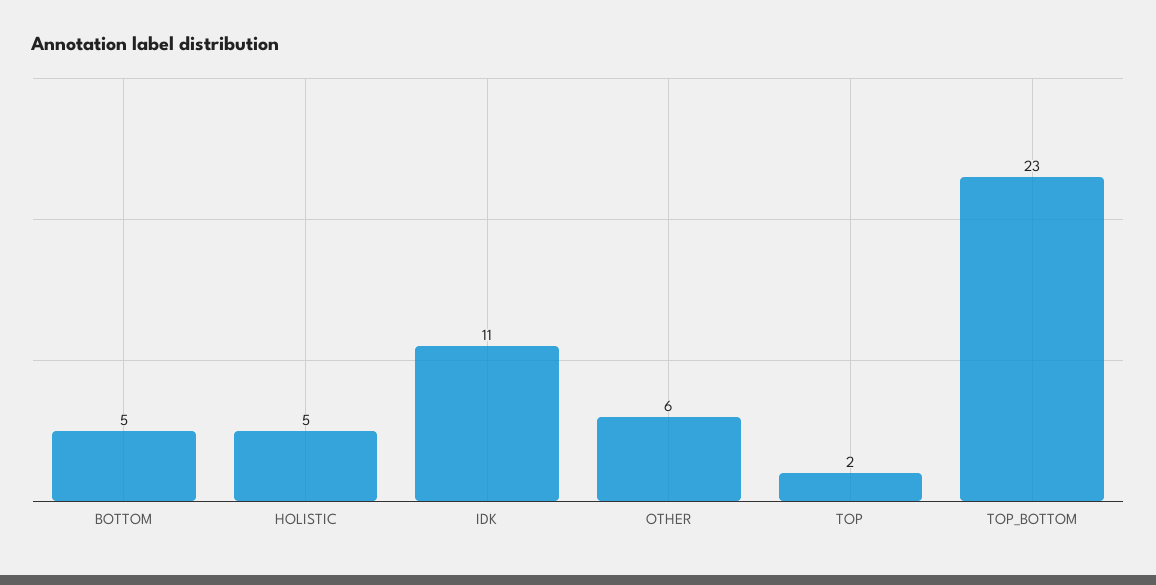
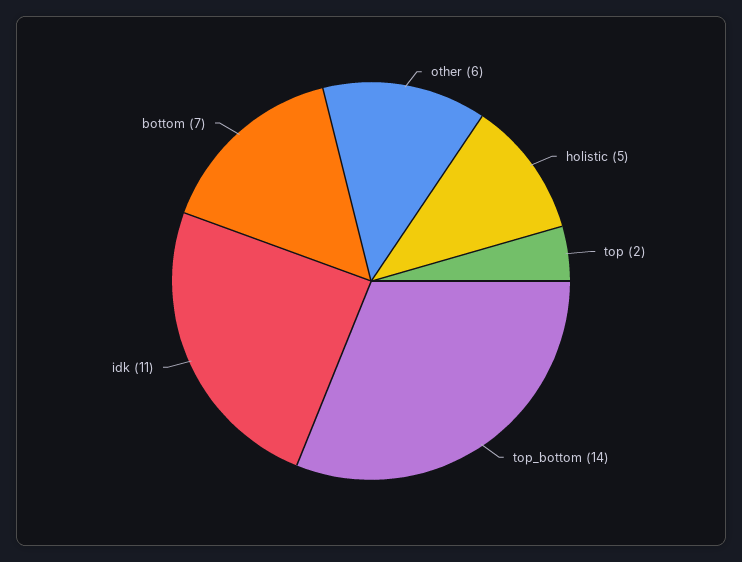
  {
-   "BOTTOM": 5,
+   "BOTTOM": 7,
    "HOLISTIC": 5,
    "IDK": 11,
    "OTHER": 6,
    "TOP": 2,
-   "TOP_BOTTOM": 23
+   "TOP_BOTTOM": 14
  }

